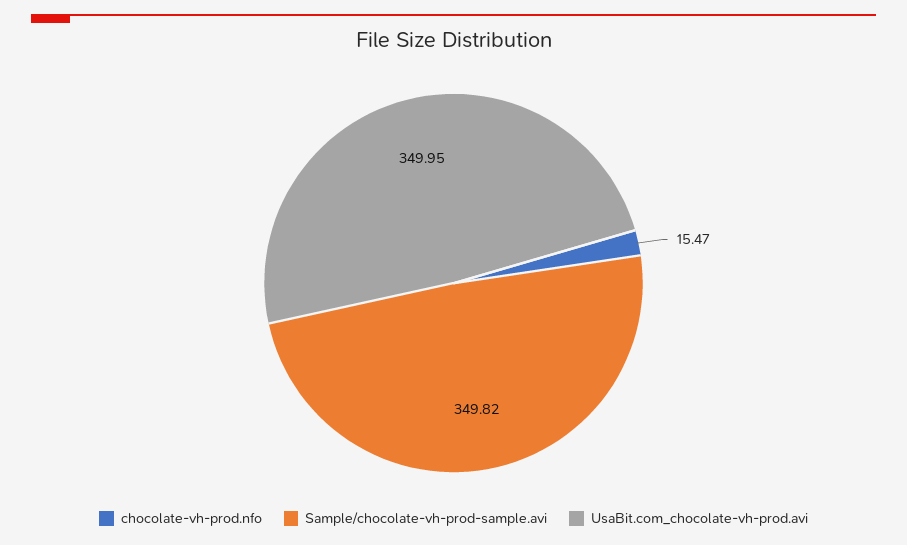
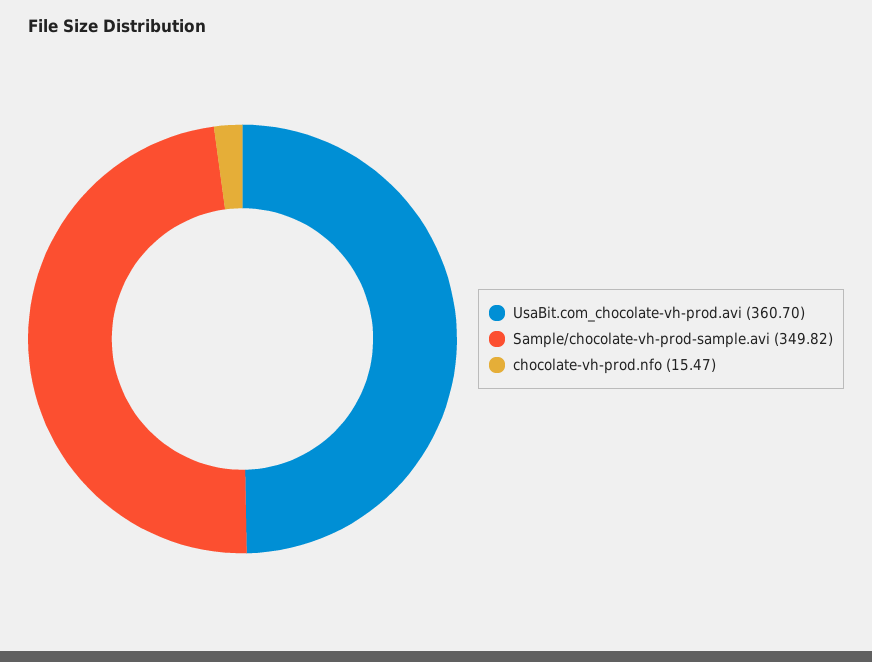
  {
    "chocolate-vh-prod.nfo": 15.47,
    "Sample/chocolate-vh-prod-sample.avi": 349.82,
-   "UsaBit.com_chocolate-vh-prod.avi": 349.95
+   "UsaBit.com_chocolate-vh-prod.avi": 360.7
  }

